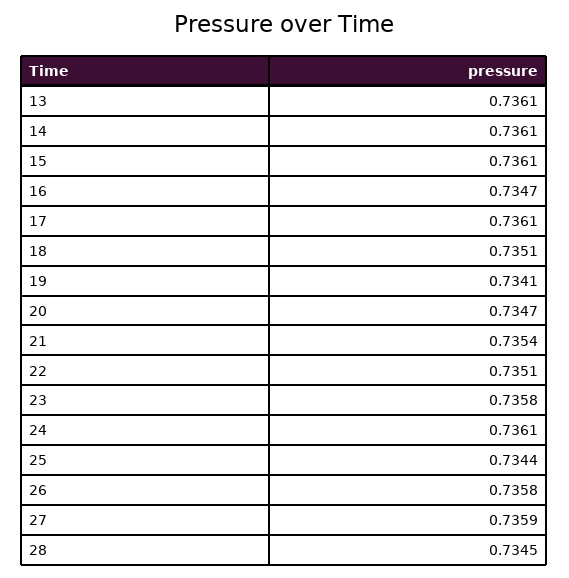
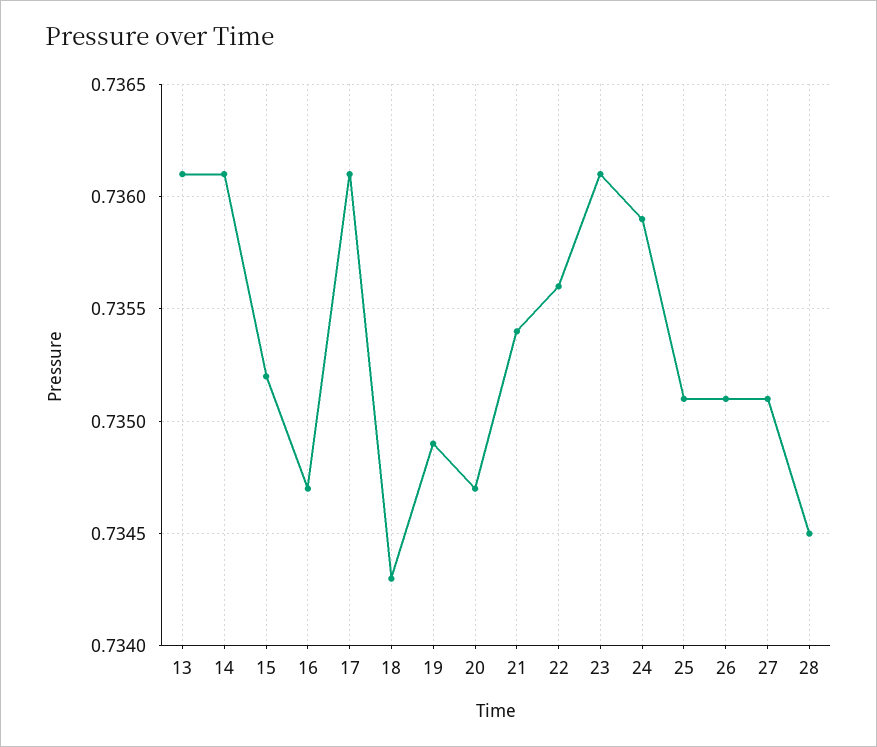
  {
    "13": 0.7361,
    "14": 0.7361,
-   "15": 0.7361,
+   "15": 0.7352,
    "16": 0.7347,
    "17": 0.7361,
-   "18": 0.7351,
+   "18": 0.7343,
-   "19": 0.7341,
+   "19": 0.7349,
    "20": 0.7347,
    "21": 0.7354,
-   "22": 0.7351,
+   "22": 0.7356,
-   "23": 0.7358,
+   "23": 0.7361,
-   "24": 0.7361,
+   "24": 0.7359,
-   "25": 0.7344,
+   "25": 0.7351,
-   "26": 0.7358,
+   "26": 0.7351,
-   "27": 0.7359,
+   "27": 0.7351,
    "28": 0.7345
  }

